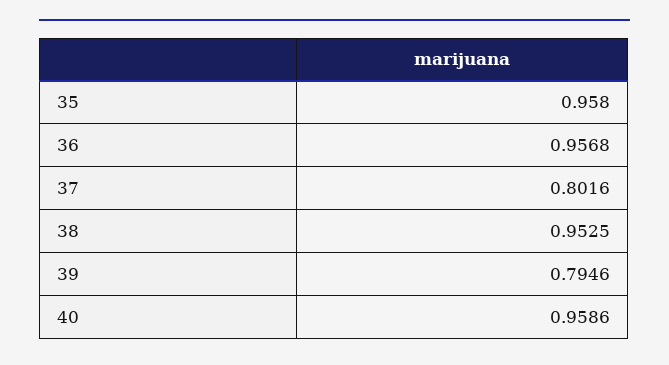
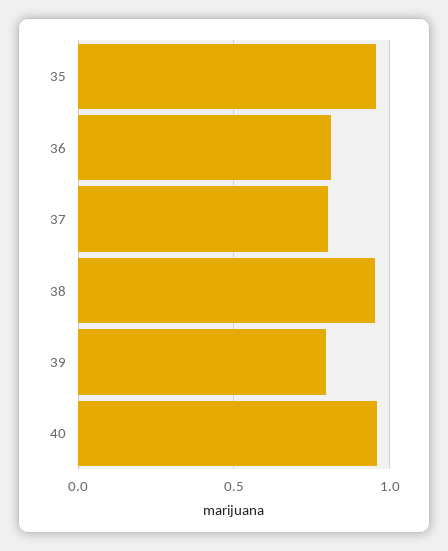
  {
    "35": 0.958,
-   "36": 0.9568,
+   "36": 0.8,
    "37": 0.8016,
    "38": 0.9525,
    "39": 0.7946,
    "40": 0.9586
  }

